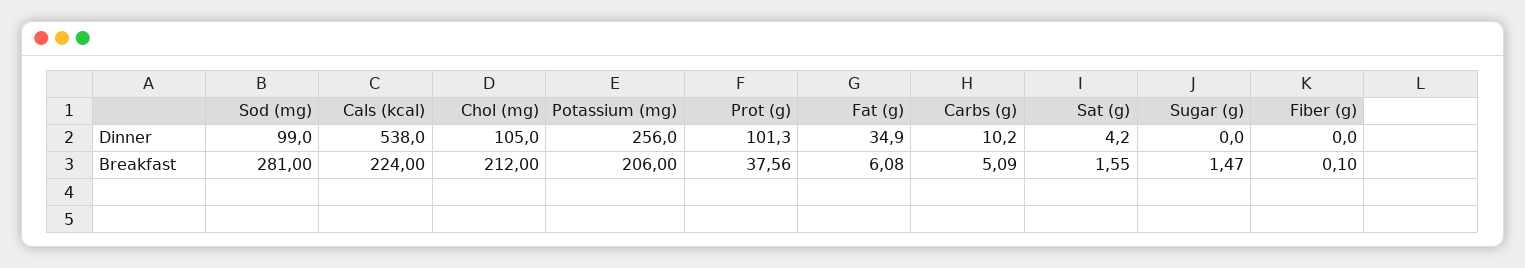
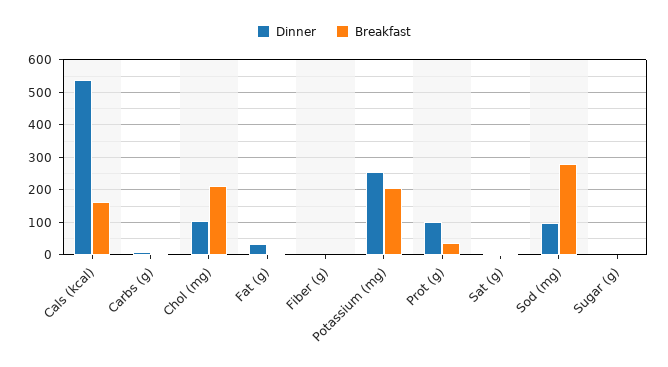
  {
    "Dinner": {
      "Sod (mg)": 99,
      "Cals (kcal)": 538,
      "Chol (mg)": 105,
      "Potassium (mg)": 256,
      "Prot (g)": 101.3,
      "Fat (g)": 34.9,
      "Carbs (g)": 10.2,
      "Sat (g)": 4.2,
      "Sugar (g)": 0,
      "Fiber (g)": 0
    },
    "Breakfast": {
      "Sod (mg)": 281,
-     "Cals (kcal)": 224,
+     "Cals (kcal)": 160,
      "Chol (mg)": 212,
      "Potassium (mg)": 206,
      "Prot (g)": 37.56,
      "Fat (g)": 6.08,
      "Carbs (g)": 5.09,
      "Sat (g)": 1.55,
      "Sugar (g)": 1.47,
      "Fiber (g)": 0.1
    }
  }

